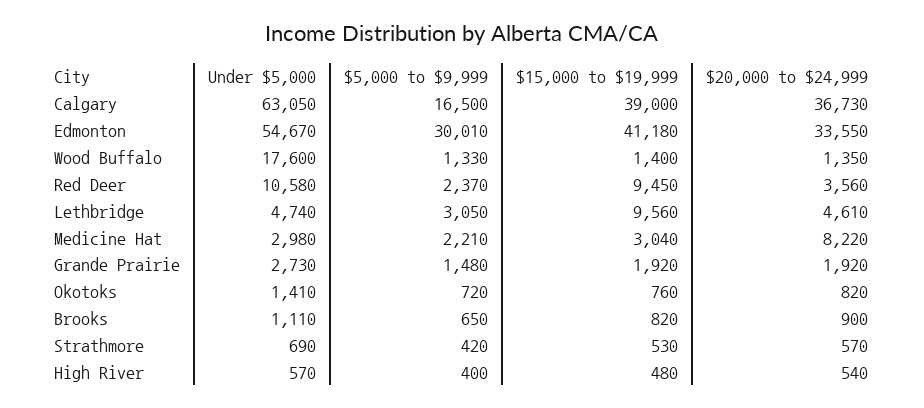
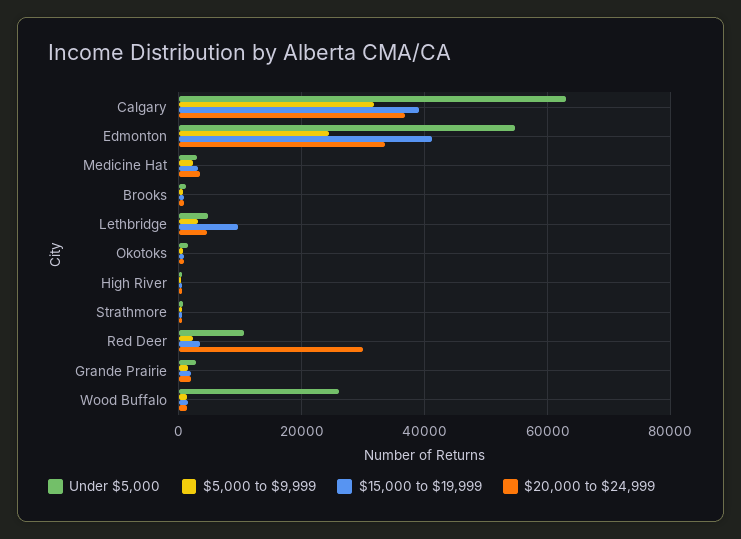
  {
    "Under $5,000": {
      "Calgary": 63050,
      "Edmonton": 54670,
-     "Wood Buffalo": 17600,
+     "Wood Buffalo": 26000,
      "Red Deer": 10580,
      "Lethbridge": 4740,
      "Medicine Hat": 2980,
      "Grande Prairie": 2730,
      "Okotoks": 1410,
      "Brooks": 1110,
      "Strathmore": 690,
      "High River": 570
    },
    "$5,000 to $9,999": {
-     "Calgary": 16500,
+     "Calgary": 32000,
-     "Edmonton": 30010,
+     "Edmonton": 24000,
      "Wood Buffalo": 1330,
      "Red Deer": 2370,
      "Lethbridge": 3050,
      "Medicine Hat": 2210,
      "Grande Prairie": 1480,
      "Okotoks": 720,
      "Brooks": 650,
      "Strathmore": 420,
      "High River": 400
    },
    "$15,000 to $19,999": {
      "Calgary": 39000,
      "Edmonton": 41180,
      "Wood Buffalo": 1400,
-     "Red Deer": 9450,
+     "Red Deer": 4000,
      "Lethbridge": 9560,
      "Medicine Hat": 3040,
      "Grande Prairie": 1920,
      "Okotoks": 760,
      "Brooks": 820,
      "Strathmore": 530,
      "High River": 480
    },
    "$20,000 to $24,999": {
      "Calgary": 36730,
      "Edmonton": 33550,
      "Wood Buffalo": 1350,
-     "Red Deer": 3560,
+     "Red Deer": 30000,
      "Lethbridge": 4610,
-     "Medicine Hat": 8220,
+     "Medicine Hat": 4000,
      "Grande Prairie": 1920,
      "Okotoks": 820,
      "Brooks": 900,
      "Strathmore": 570,
      "High River": 540
    }
  }

